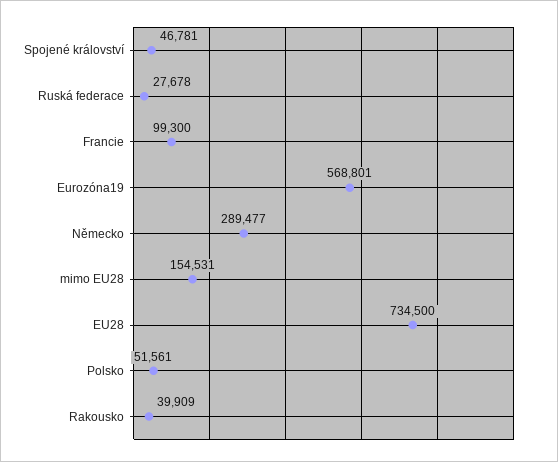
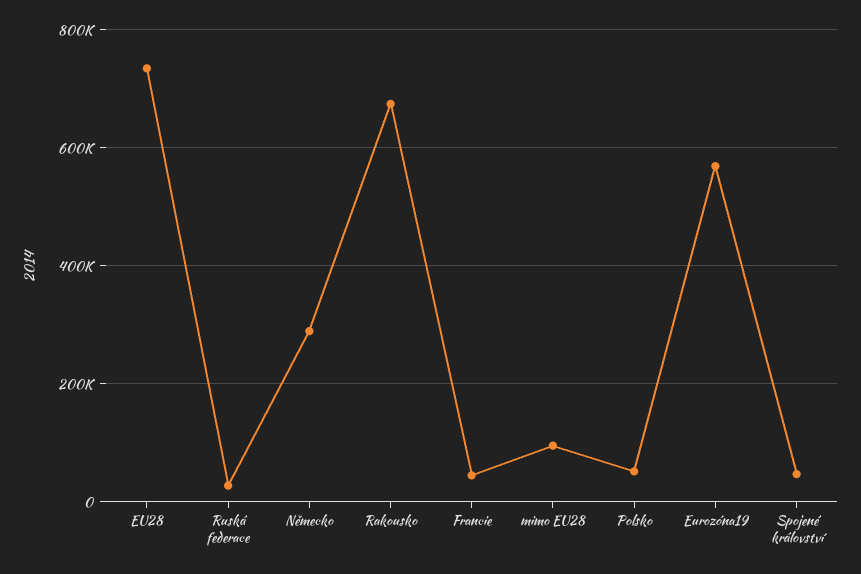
  {
    "Spojené království": 46781,
    "Ruská federace": 27678,
-   "Francie": 99300,
+   "Francie": 40000,
    "Eurozóna19": 568801,
    "Německo": 289477,
-   "mimo EU28": 154531,
+   "mimo EU28": 100000,
    "EU28": 734500,
    "Polsko": 51561,
-   "Rakousko": 39909
+   "Rakousko": 680000
  }

